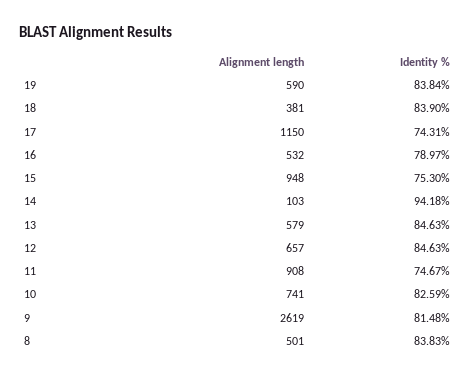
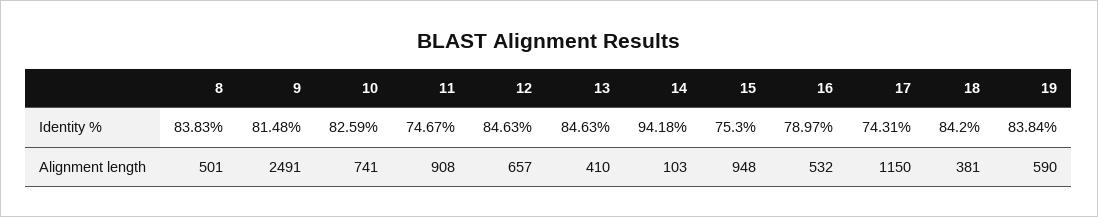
  {
    "Alignment length": {
      "19": 590,
      "18": 381,
      "17": 1150,
      "16": 532,
      "15": 948,
      "14": 103,
-     "13": 579,
+     "13": 410,
      "12": 657,
      "11": 908,
      "10": 741,
-     "9": 2619,
+     "9": 2491,
      "8": 501
    },
    "Identity %": {
      "19": 83.84,
-     "18": 83.9,
+     "18": 84.2,
      "17": 74.31,
      "16": 78.97,
      "15": 75.3,
      "14": 94.18,
      "13": 84.63,
      "12": 84.63,
      "11": 74.67,
      "10": 82.59,
      "9": 81.48,
      "8": 83.83
    }
  }

